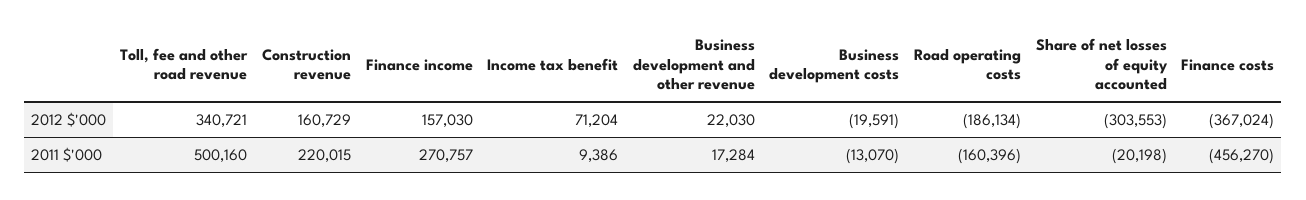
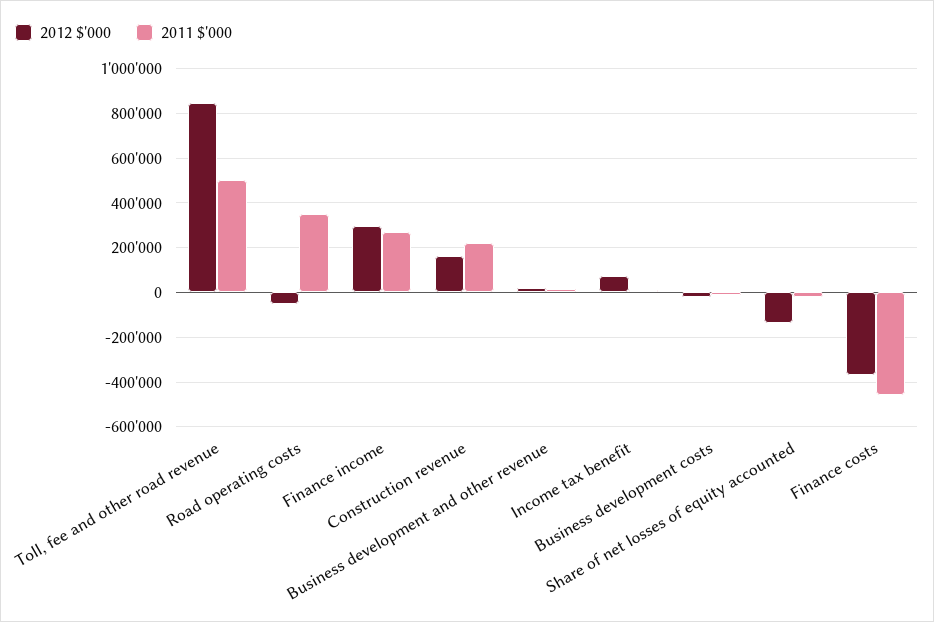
  {
    "2012 $'000": {
-     "Toll, fee and other road revenue": 340721,
+     "Toll, fee and other road revenue": 850000,
      "Construction revenue": 160729,
-     "Finance income": 157030,
+     "Finance income": 300000,
      "Income tax benefit": 71204,
      "Business development and other revenue": 22030,
      "Business development costs": -19591,
-     "Road operating costs": -186134,
+     "Road operating costs": -50000,
-     "Share of net losses of equity accounted": -303553,
+     "Share of net losses of equity accounted": -150000,
      "Finance costs": -367024
    },
    "2011 $'000": {
      "Toll, fee and other road revenue": 500160,
      "Construction revenue": 220015,
      "Finance income": 270757,
      "Income tax benefit": 9386,
      "Business development and other revenue": 17284,
      "Business development costs": -13070,
-     "Road operating costs": -160396,
+     "Road operating costs": 350000,
      "Share of net losses of equity accounted": -20198,
      "Finance costs": -456270
    }
  }

